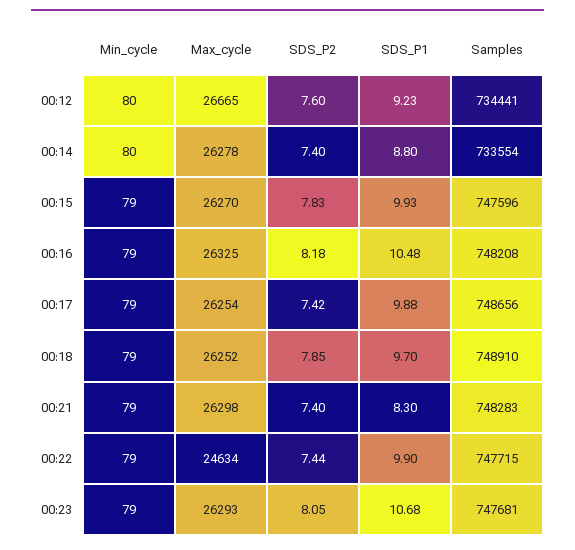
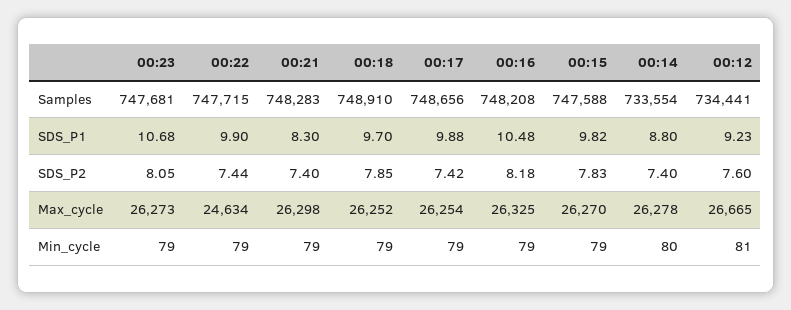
  {
    "Min_cycle": {
-     "00:12": 80,
+     "00:12": 81,
      "00:14": 80,
      "00:15": 79,
      "00:16": 79,
      "00:17": 79,
      "00:18": 79,
      "00:21": 79,
      "00:22": 79,
      "00:23": 79
    },
    "Max_cycle": {
      "00:12": 26665,
      "00:14": 26278,
      "00:15": 26270,
      "00:16": 26325,
      "00:17": 26254,
      "00:18": 26252,
      "00:21": 26298,
      "00:22": 24634,
-     "00:23": 26293
+     "00:23": 26273
    },
    "SDS_P2": {
      "00:12": 7.6,
      "00:14": 7.4,
      "00:15": 7.83,
      "00:16": 8.18,
      "00:17": 7.42,
      "00:18": 7.85,
      "00:21": 7.4,
      "00:22": 7.44,
      "00:23": 8.05
    },
    "SDS_P1": {
      "00:12": 9.23,
      "00:14": 8.8,
-     "00:15": 9.93,
+     "00:15": 9.82,
      "00:16": 10.48,
      "00:17": 9.88,
      "00:18": 9.7,
      "00:21": 8.3,
      "00:22": 9.9,
      "00:23": 10.68
    },
    "Samples": {
      "00:12": 734441,
      "00:14": 733554,
-     "00:15": 747596,
+     "00:15": 747588,
      "00:16": 748208,
      "00:17": 748656,
      "00:18": 748910,
      "00:21": 748283,
      "00:22": 747715,
      "00:23": 747681
    }
  }

